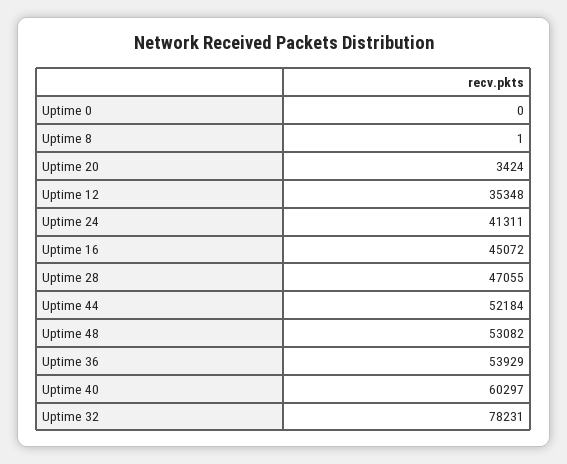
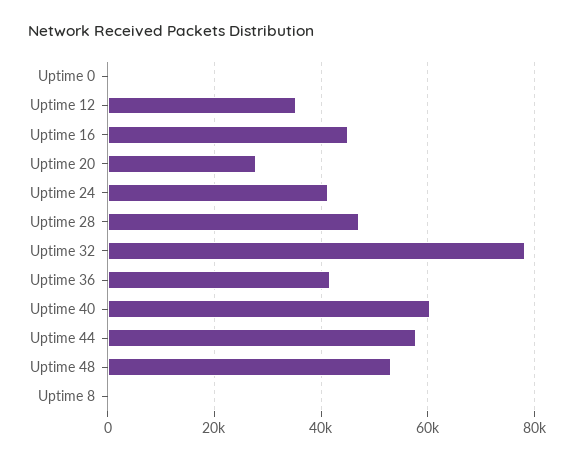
  {
    "Uptime 0": 0,
    "Uptime 8": 1,
-   "Uptime 20": 3424,
+   "Uptime 20": 28000,
    "Uptime 12": 35348,
    "Uptime 24": 41311,
    "Uptime 16": 45072,
    "Uptime 28": 47055,
-   "Uptime 44": 52184,
+   "Uptime 44": 58000,
    "Uptime 48": 53082,
-   "Uptime 36": 53929,
+   "Uptime 36": 42000,
    "Uptime 40": 60297,
    "Uptime 32": 78231
  }

